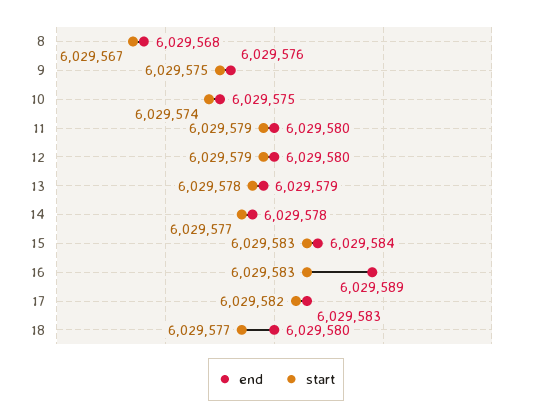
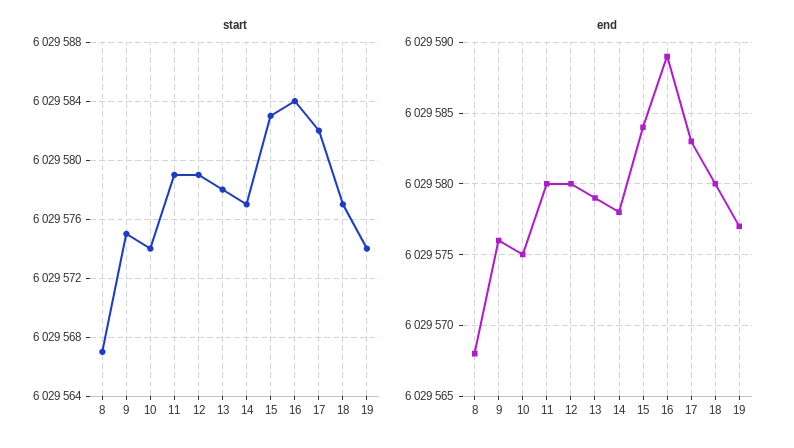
  {
    "end": {
      "8": 6029568,
      "9": 6029576,
      "10": 6029575,
      "11": 6029580,
      "12": 6029580,
      "13": 6029579,
      "14": 6029578,
      "15": 6029584,
      "16": 6029589,
      "17": 6029583,
-     "18": 6029580
+     "18": 6029580,
+     "19": 6029577
    },
    "start": {
      "8": 6029567,
      "9": 6029575,
      "10": 6029574,
      "11": 6029579,
      "12": 6029579,
      "13": 6029578,
      "14": 6029577,
      "15": 6029583,
-     "16": 6029583,
+     "16": 6029584,
      "17": 6029582,
-     "18": 6029577
+     "18": 6029577,
+     "19": 6029574
    }
  }

